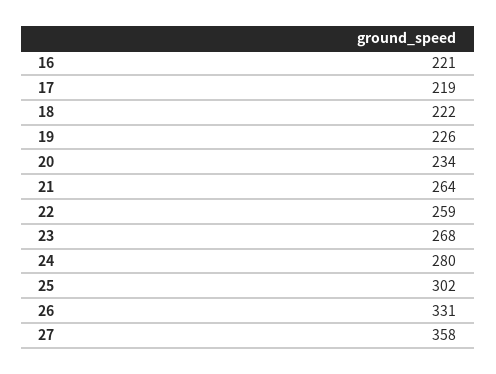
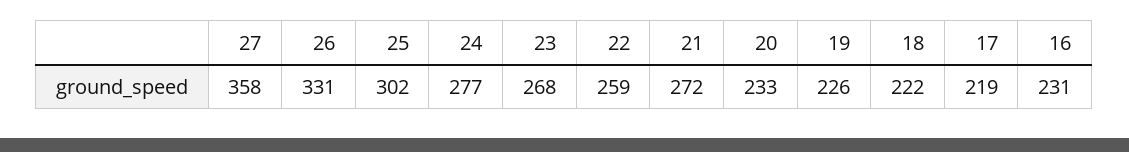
  {
-   "16": 221,
+   "16": 231,
    "17": 219,
    "18": 222,
    "19": 226,
-   "20": 234,
+   "20": 233,
-   "21": 264,
+   "21": 272,
    "22": 259,
    "23": 268,
-   "24": 280,
+   "24": 277,
    "25": 302,
    "26": 331,
    "27": 358
  }

